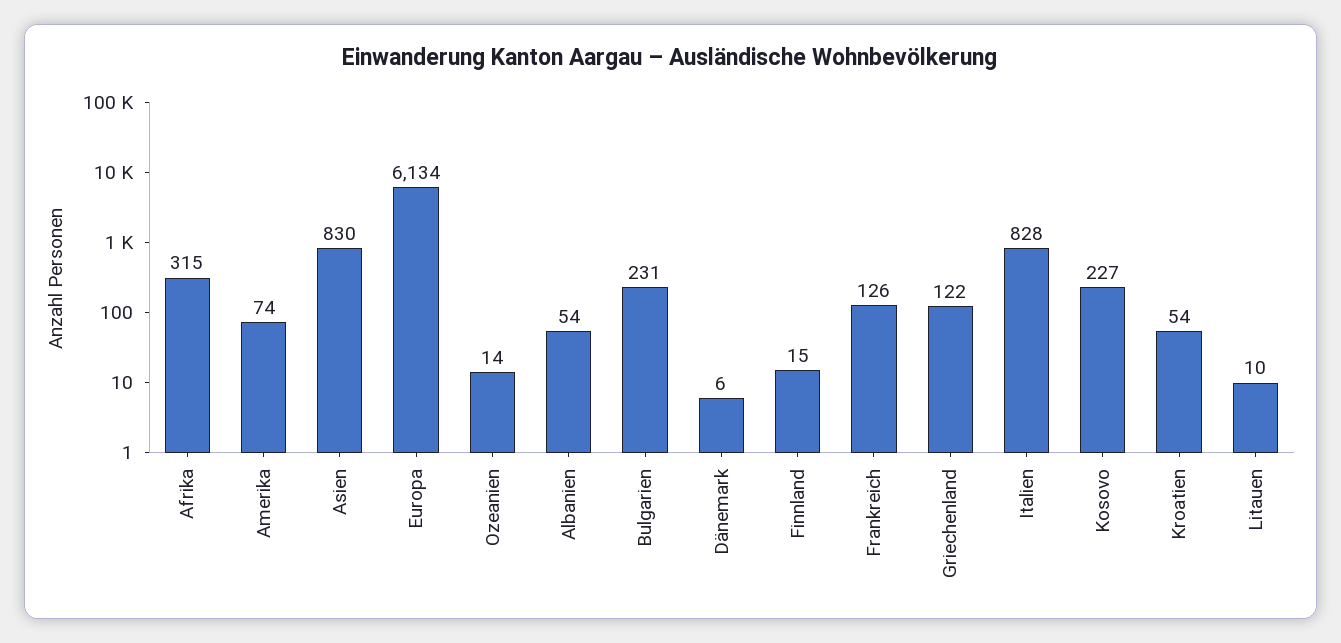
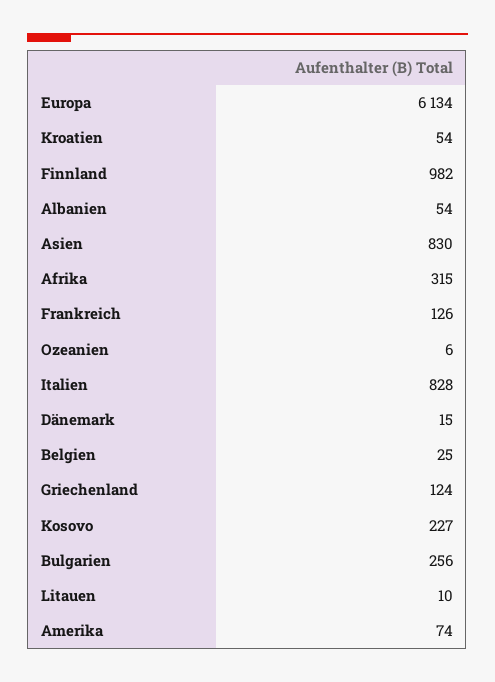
  {
    "Afrika": 315,
    "Amerika": 74,
    "Asien": 830,
    "Europa": 6134,
-   "Ozeanien": 14,
+   "Ozeanien": 6,
    "Albanien": 54,
-   "Bulgarien": 231,
+   "Bulgarien": 256,
-   "Dänemark": 6,
+   "Dänemark": 15,
-   "Finnland": 15,
+   "Finnland": 982,
    "Frankreich": 126,
-   "Griechenland": 122,
+   "Griechenland": 124,
    "Italien": 828,
    "Kosovo": 227,
    "Kroatien": 54,
-   "Litauen": 10
+   "Litauen": 10,
+   "Belgien": 25
  }

